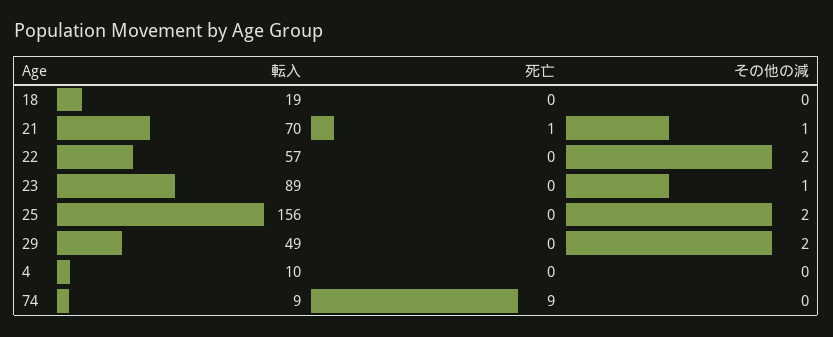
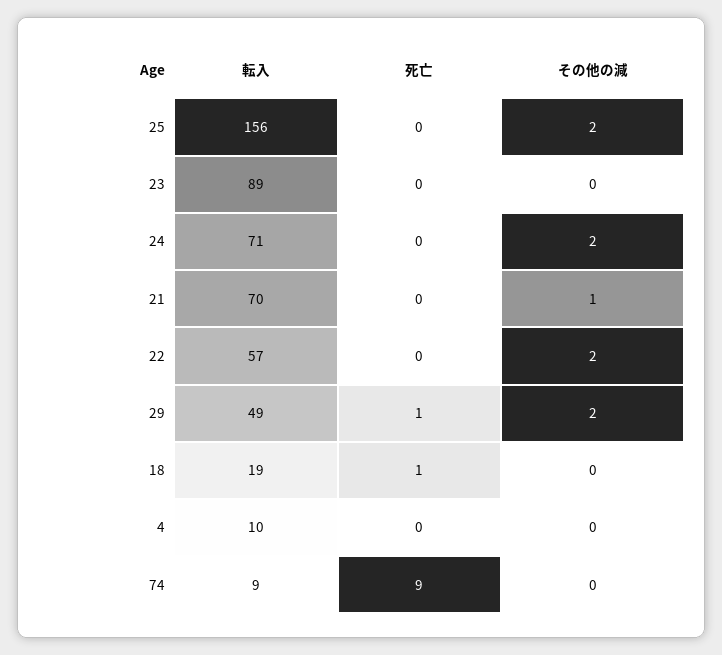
  {
    "転入": {
      "18": 19,
      "21": 70,
      "22": 57,
      "23": 89,
      "25": 156,
      "29": 49,
      "4": 10,
-     "74": 9
+     "74": 9,
+     "24": 71
    },
    "死亡": {
-     "18": 0,
+     "18": 1,
-     "21": 1,
+     "21": 0,
      "22": 0,
      "23": 0,
      "25": 0,
-     "29": 0,
+     "29": 1,
      "4": 0,
-     "74": 9
+     "74": 9,
+     "24": 0
    },
    "その他の減": {
      "18": 0,
      "21": 1,
      "22": 2,
-     "23": 1,
+     "23": 0,
      "25": 2,
      "29": 2,
      "4": 0,
-     "74": 0
+     "74": 0,
+     "24": 2
    }
  }

